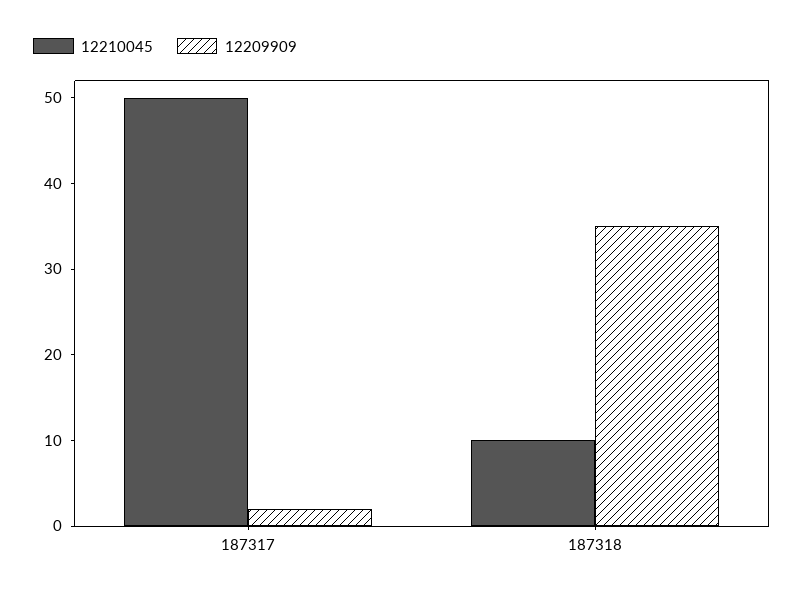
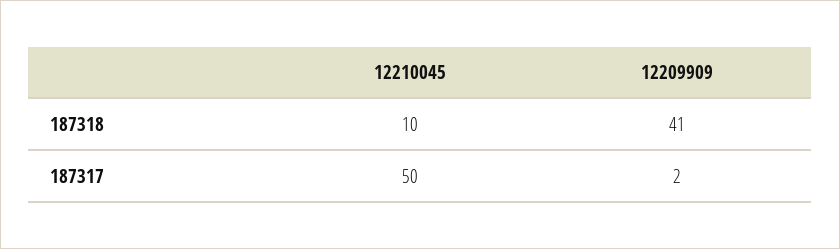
  {
    "12210045": {
      "187317": 50,
      "187318": 10
    },
    "12209909": {
      "187317": 2,
-     "187318": 35
+     "187318": 41
    }
  }

